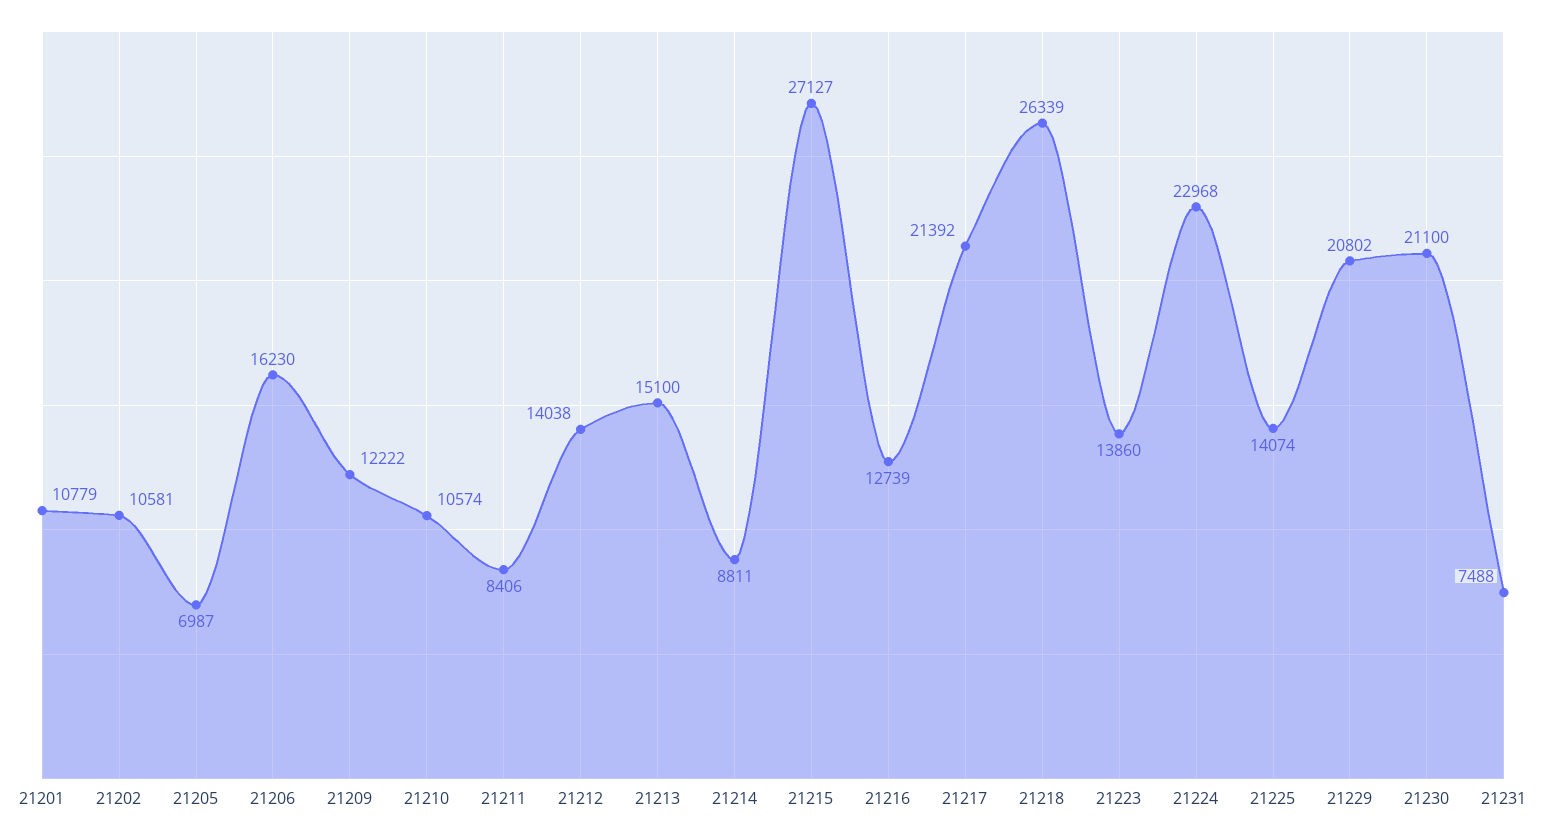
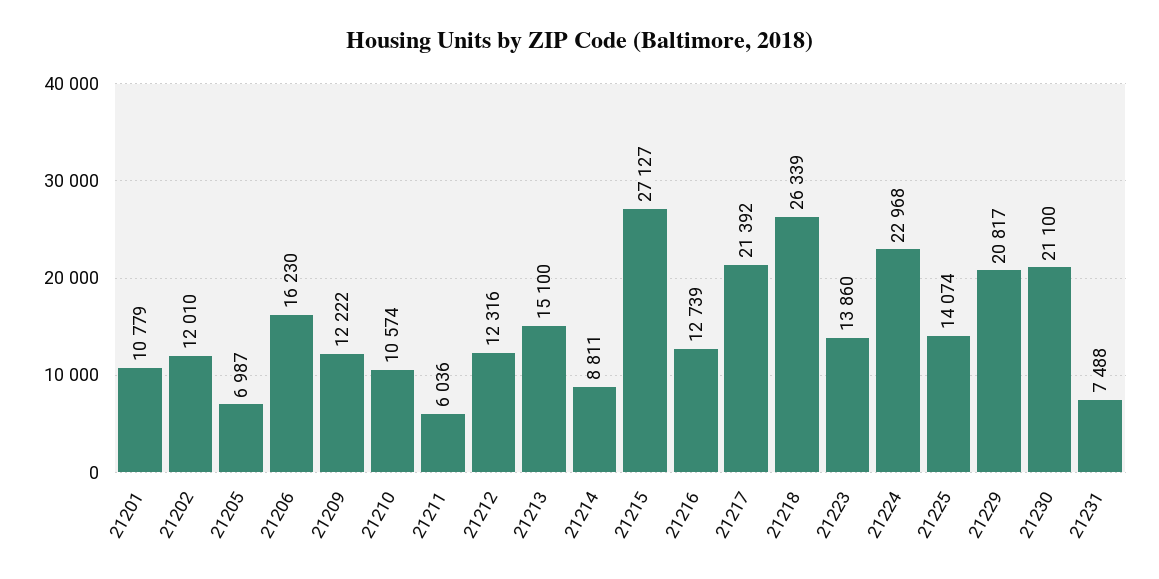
  {
    "21201": 10779,
-   "21202": 10581,
+   "21202": 12010,
    "21205": 6987,
    "21206": 16230,
    "21209": 12222,
    "21210": 10574,
-   "21211": 8406,
+   "21211": 6036,
-   "21212": 14038,
+   "21212": 12316,
    "21213": 15100,
    "21214": 8811,
    "21215": 27127,
    "21216": 12739,
    "21217": 21392,
    "21218": 26339,
    "21223": 13860,
    "21224": 22968,
    "21225": 14074,
-   "21229": 20802,
+   "21229": 20817,
    "21230": 21100,
    "21231": 7488
  }

